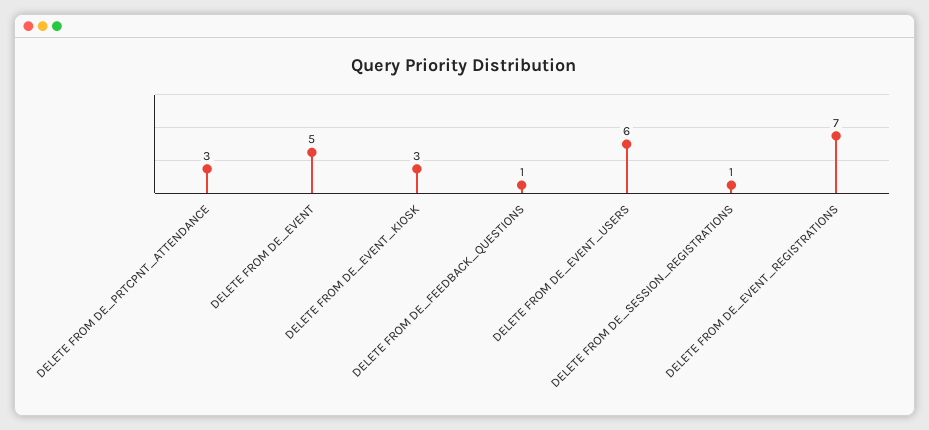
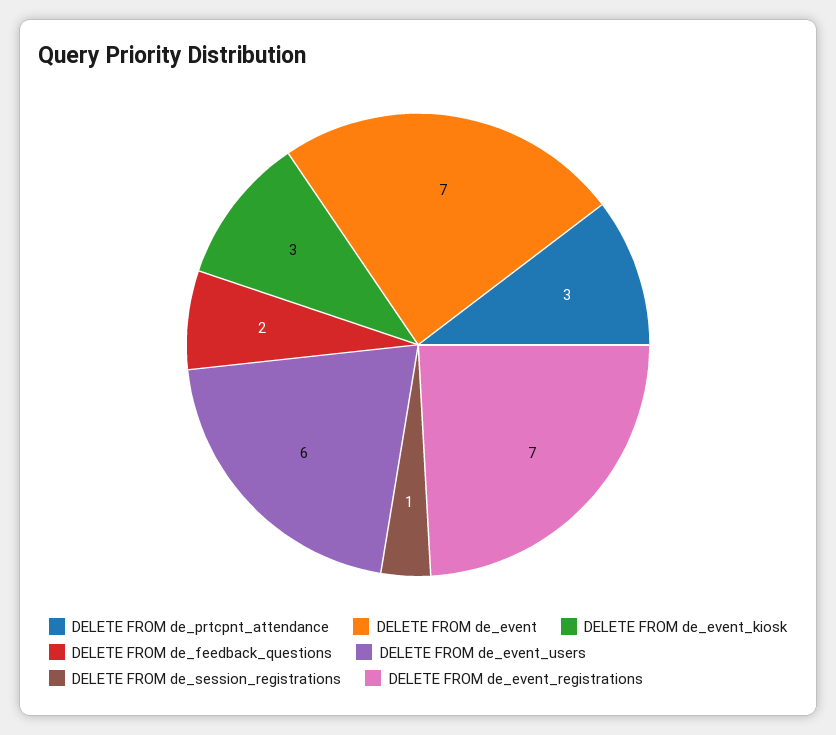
  {
    "DELETE FROM DE_PRTCPNT_ATTENDANCE": 3,
-   "DELETE FROM DE_EVENT": 5,
+   "DELETE FROM DE_EVENT": 7,
    "DELETE FROM DE_EVENT_KIOSK": 3,
-   "DELETE FROM DE_FEEDBACK_QUESTIONS": 1,
+   "DELETE FROM DE_FEEDBACK_QUESTIONS": 2,
    "DELETE FROM DE_EVENT_USERS": 6,
    "DELETE FROM DE_SESSION_REGISTRATIONS": 1,
    "DELETE FROM DE_EVENT_REGISTRATIONS": 7
  }

